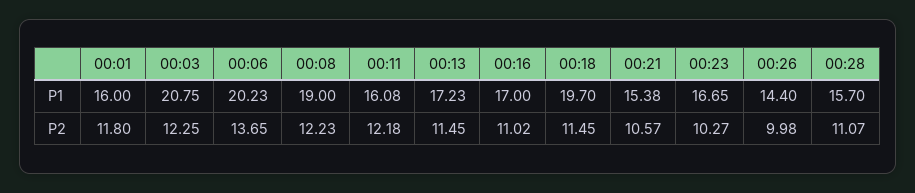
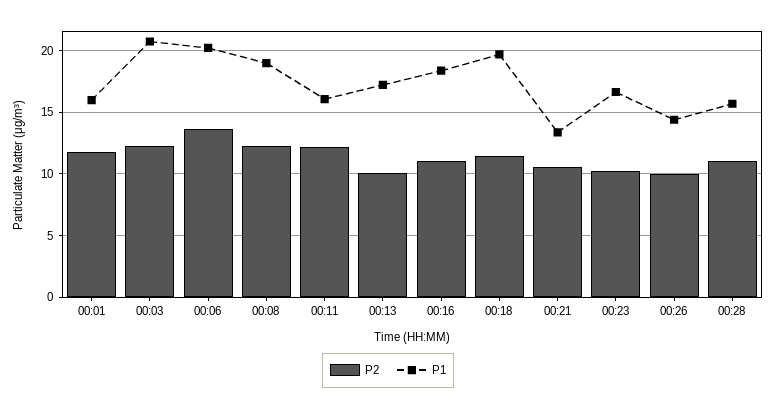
  {
    "P1": {
      "00:01": 16,
      "00:03": 20.75,
      "00:06": 20.23,
      "00:08": 19,
      "00:11": 16.08,
      "00:13": 17.23,
-     "00:16": 17,
+     "00:16": 18.5,
      "00:18": 19.7,
-     "00:21": 15.38,
+     "00:21": 13.5,
      "00:23": 16.65,
      "00:26": 14.4,
      "00:28": 15.7
    },
    "P2": {
      "00:01": 11.8,
      "00:03": 12.25,
      "00:06": 13.65,
      "00:08": 12.23,
      "00:11": 12.18,
-     "00:13": 11.45,
+     "00:13": 10,
      "00:16": 11.02,
      "00:18": 11.45,
      "00:21": 10.57,
      "00:23": 10.27,
      "00:26": 9.98,
      "00:28": 11.07
    }
  }

